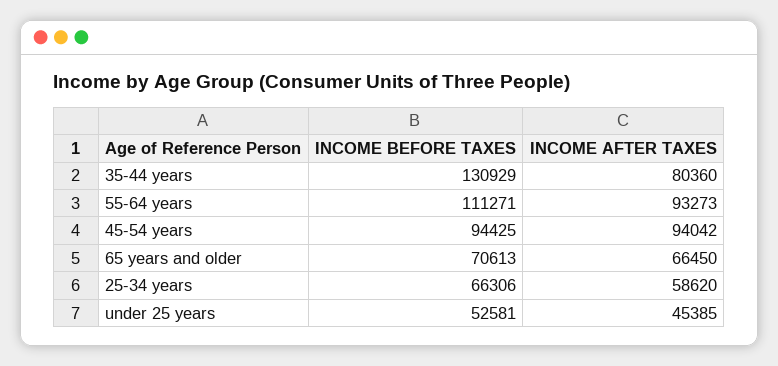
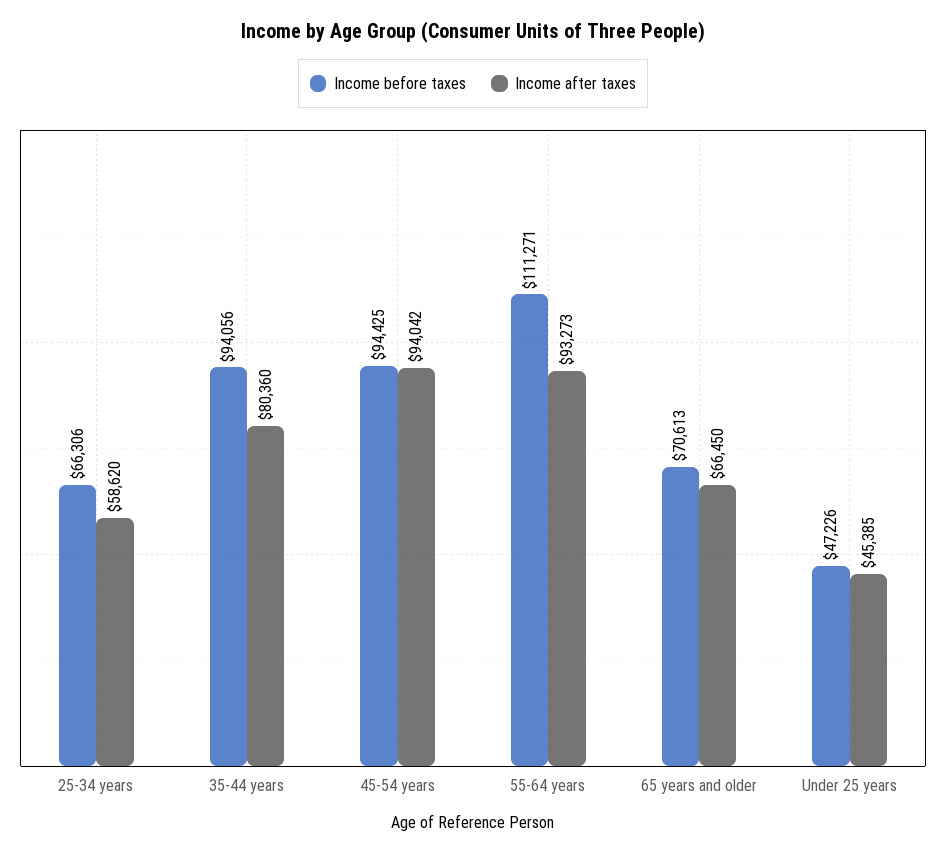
  {
    "INCOME BEFORE TAXES": {
-     "35-44 years": 130929,
+     "35-44 years": 94056,
      "55-64 years": 111271,
      "45-54 years": 94425,
      "65 years and older": 70613,
      "25-34 years": 66306,
-     "under 25 years": 52581
+     "under 25 years": 47226
    },
    "INCOME AFTER TAXES": {
      "35-44 years": 80360,
      "55-64 years": 93273,
      "45-54 years": 94042,
      "65 years and older": 66450,
      "25-34 years": 58620,
      "under 25 years": 45385
    }
  }

